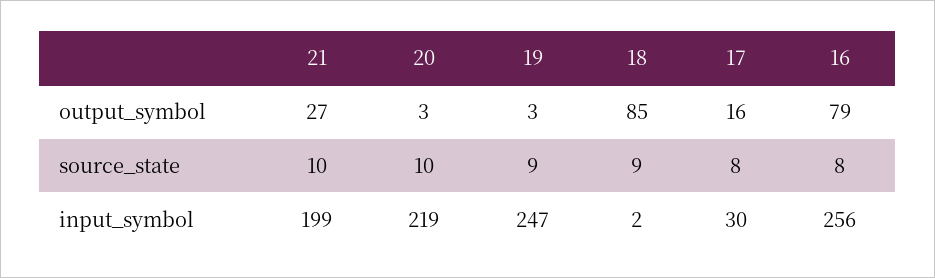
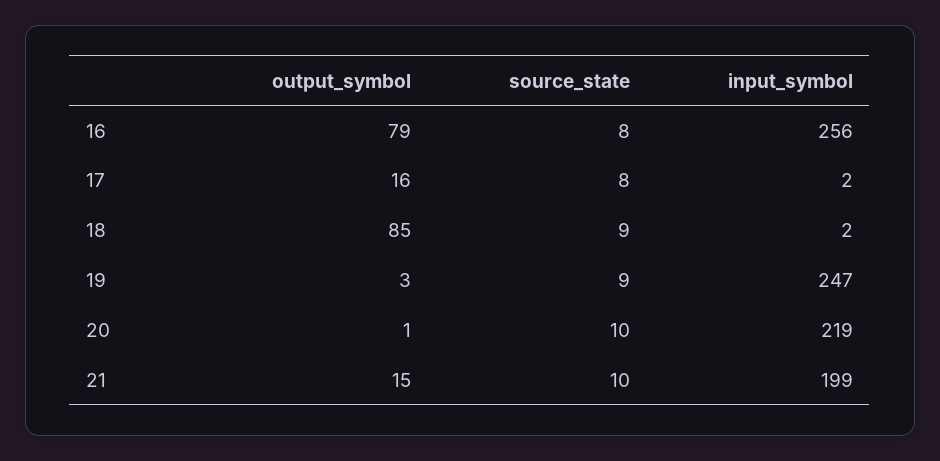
  {
    "21": {
-     "output_symbol": 27,
+     "output_symbol": 15,
      "source_state": 10,
      "input_symbol": 199
    },
    "20": {
-     "output_symbol": 3,
+     "output_symbol": 1,
      "source_state": 10,
      "input_symbol": 219
    },
    "19": {
      "output_symbol": 3,
      "source_state": 9,
      "input_symbol": 247
    },
    "18": {
      "output_symbol": 85,
      "source_state": 9,
      "input_symbol": 2
    },
    "17": {
      "output_symbol": 16,
      "source_state": 8,
-     "input_symbol": 30
+     "input_symbol": 2
    },
    "16": {
      "output_symbol": 79,
      "source_state": 8,
      "input_symbol": 256
    }
  }

